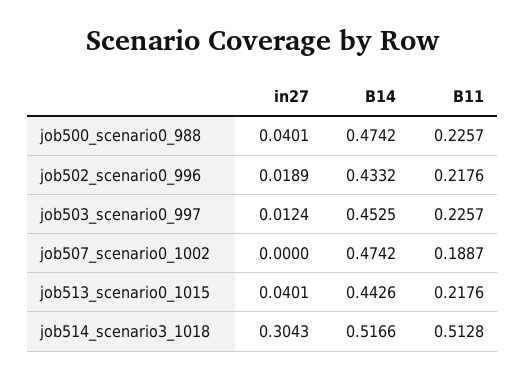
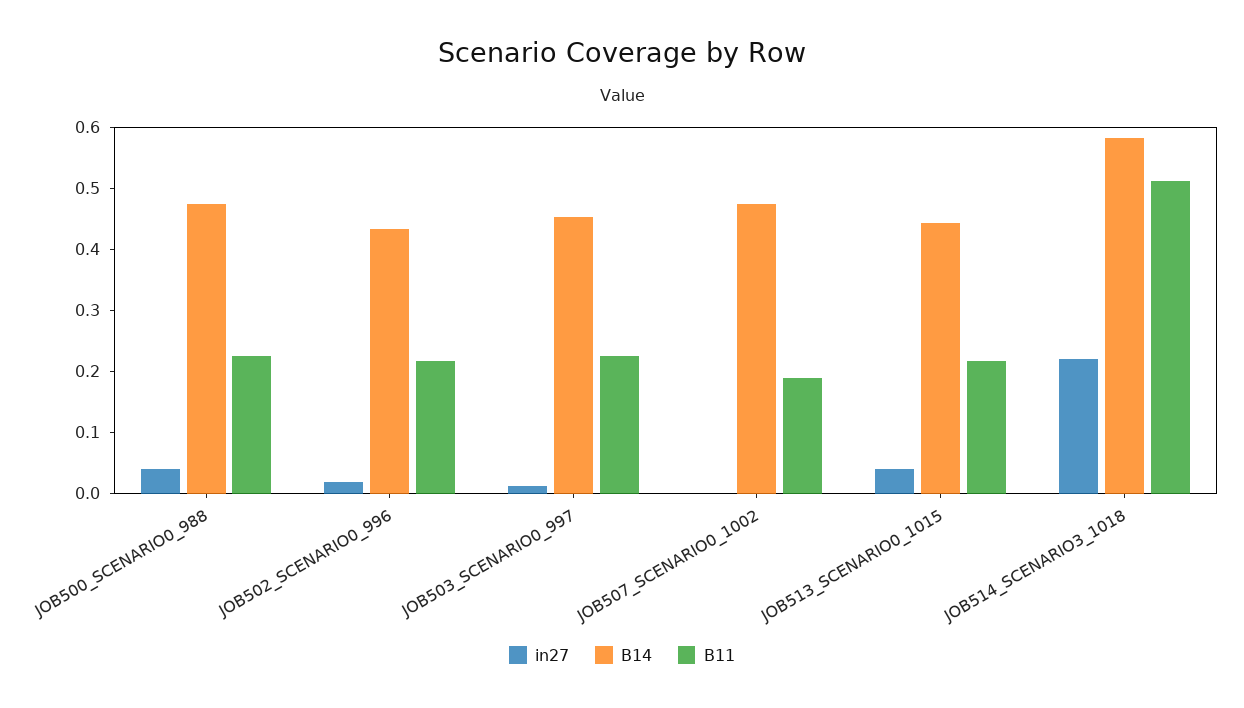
  {
    "in27": {
      "job500_scenario0_988": 0.0401,
      "job502_scenario0_996": 0.0189,
      "job503_scenario0_997": 0.0124,
      "job507_scenario0_1002": 0,
      "job513_scenario0_1015": 0.0401,
-     "job514_scenario3_1018": 0.3043
+     "job514_scenario3_1018": 0.22
    },
    "B14": {
      "job500_scenario0_988": 0.4742,
      "job502_scenario0_996": 0.4332,
      "job503_scenario0_997": 0.4525,
      "job507_scenario0_1002": 0.4742,
      "job513_scenario0_1015": 0.4426,
-     "job514_scenario3_1018": 0.5166
+     "job514_scenario3_1018": 0.58
    },
    "B11": {
      "job500_scenario0_988": 0.2257,
      "job502_scenario0_996": 0.2176,
      "job503_scenario0_997": 0.2257,
      "job507_scenario0_1002": 0.1887,
      "job513_scenario0_1015": 0.2176,
      "job514_scenario3_1018": 0.5128
    }
  }

